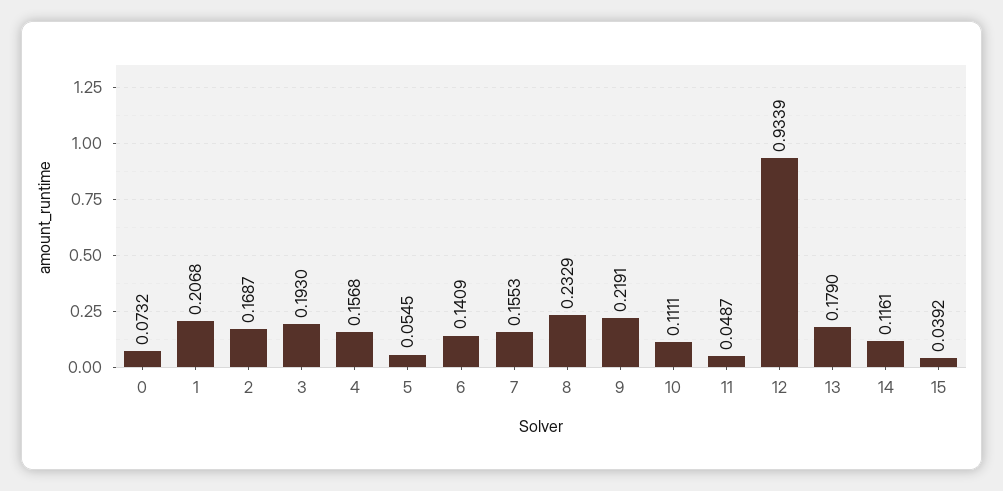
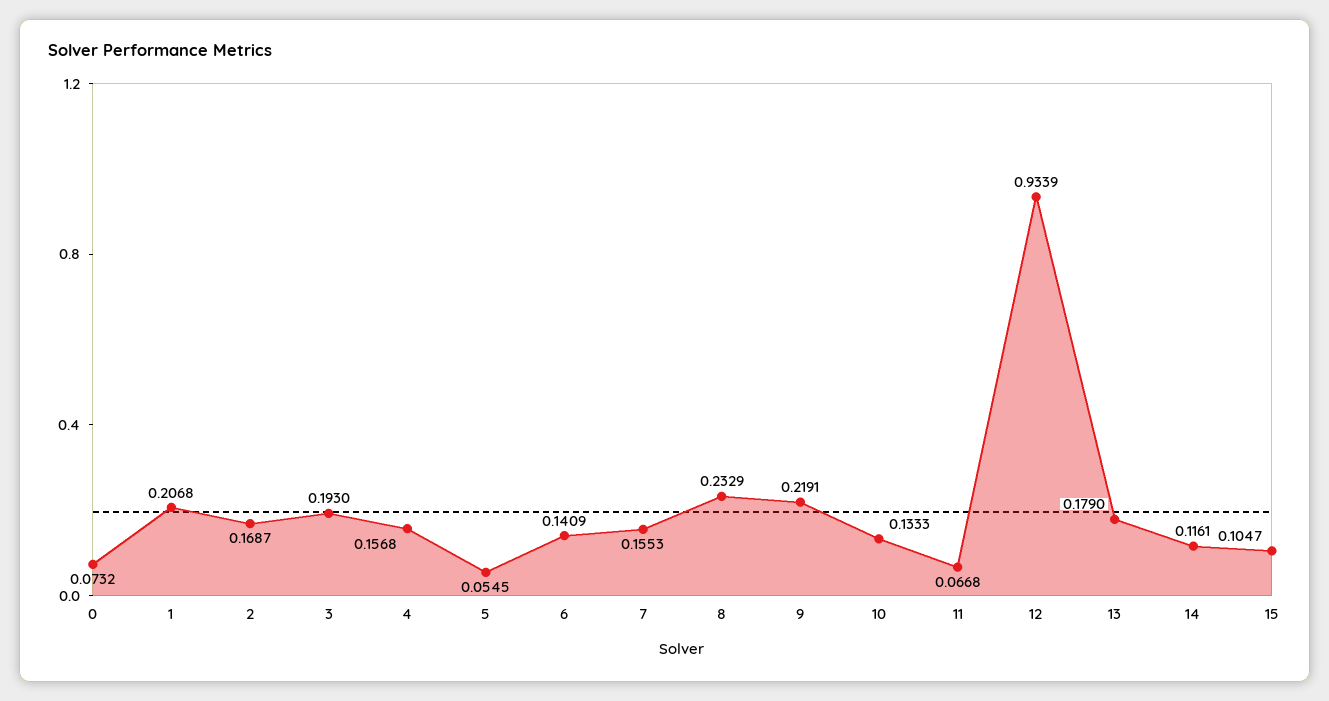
  {
    "0": 0.0732,
    "1": 0.2068,
    "2": 0.1687,
    "3": 0.193,
    "4": 0.1568,
    "5": 0.0545,
    "6": 0.1409,
    "7": 0.1553,
    "8": 0.2329,
    "9": 0.2191,
-   "10": 0.1111,
+   "10": 0.1333,
-   "11": 0.0487,
+   "11": 0.0668,
    "12": 0.9339,
    "13": 0.179,
    "14": 0.1161,
-   "15": 0.0392
+   "15": 0.1047
  }

